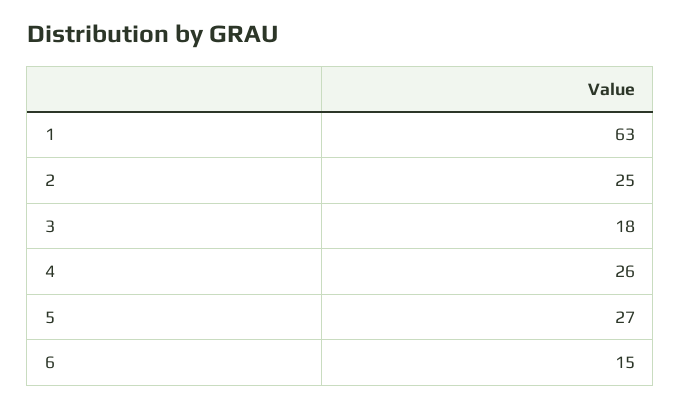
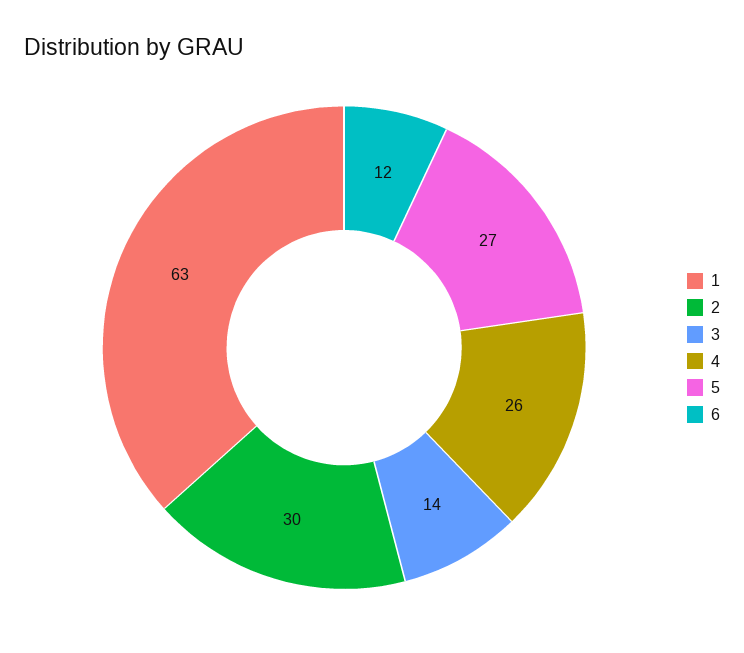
  {
    "1": 63,
-   "2": 25,
+   "2": 30,
-   "3": 18,
+   "3": 14,
    "4": 26,
    "5": 27,
-   "6": 15
+   "6": 12
  }

